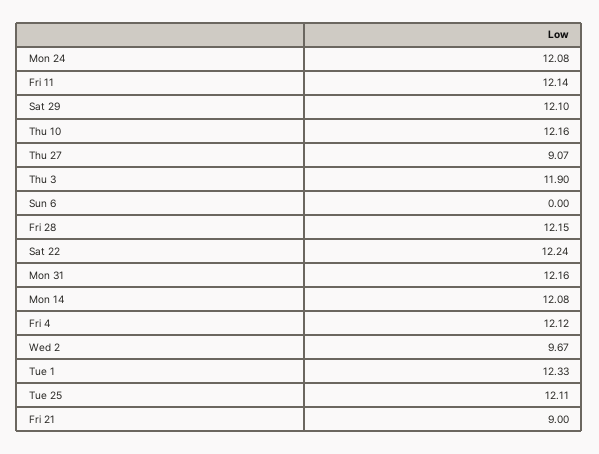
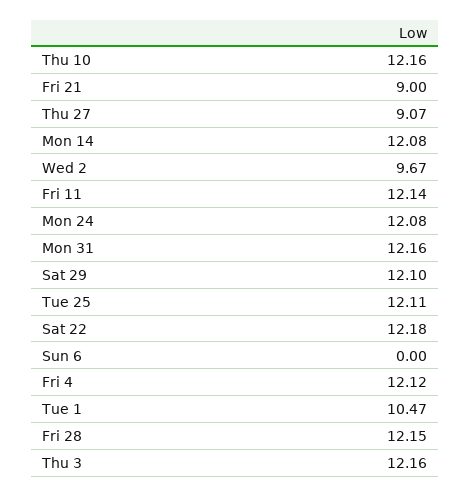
  {
    "Mon 24": 12.08,
    "Fri 11": 12.14,
    "Sat 29": 12.1,
    "Thu 10": 12.16,
    "Thu 27": 9.07,
-   "Thu 3": 11.9,
+   "Thu 3": 12.16,
    "Sun 6": 0,
    "Fri 28": 12.15,
-   "Sat 22": 12.24,
+   "Sat 22": 12.18,
    "Mon 31": 12.16,
    "Mon 14": 12.08,
    "Fri 4": 12.12,
    "Wed 2": 9.67,
-   "Tue 1": 12.33,
+   "Tue 1": 10.47,
    "Tue 25": 12.11,
    "Fri 21": 9
  }

